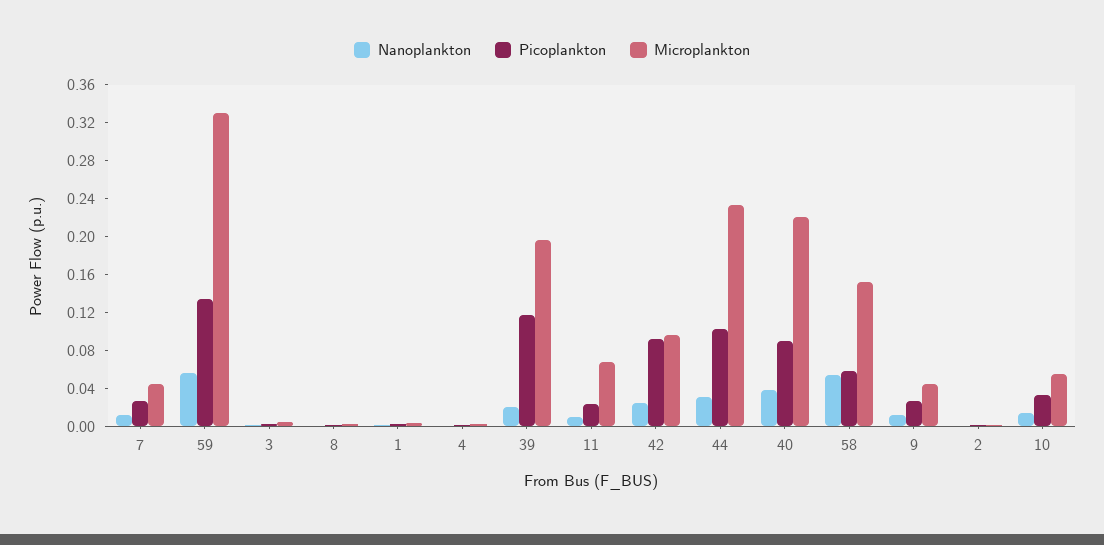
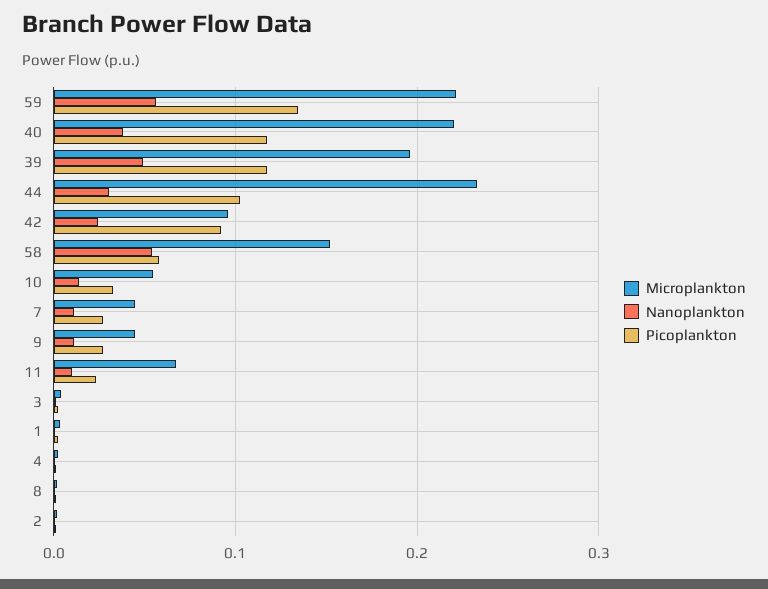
  {
    "Nanoplankton": {
      "7": 0.01,
      "59": 0.06,
      "3": 0,
      "8": 0,
      "1": 0,
      "4": 0,
-     "39": 0.02,
+     "39": 0.05,
      "11": 0.01,
      "42": 0.02,
      "44": 0.03,
      "40": 0.04,
      "58": 0.05,
      "9": 0.01,
      "2": 0,
      "10": 0.01
    },
    "Picoplankton": {
      "7": 0.03,
      "59": 0.13,
      "3": 0,
      "8": 0,
      "1": 0,
      "4": 0,
      "39": 0.12,
      "11": 0.02,
      "42": 0.09,
      "44": 0.1,
-     "40": 0.09,
+     "40": 0.12,
      "58": 0.06,
      "9": 0.03,
      "2": 0,
      "10": 0.03
    },
    "Microplankton": {
      "7": 0.04,
-     "59": 0.33,
+     "59": 0.22,
      "3": 0,
      "8": 0,
      "1": 0,
      "4": 0,
      "39": 0.2,
      "11": 0.07,
      "42": 0.1,
      "44": 0.23,
      "40": 0.22,
      "58": 0.15,
      "9": 0.04,
      "2": 0,
      "10": 0.05
    }
  }

